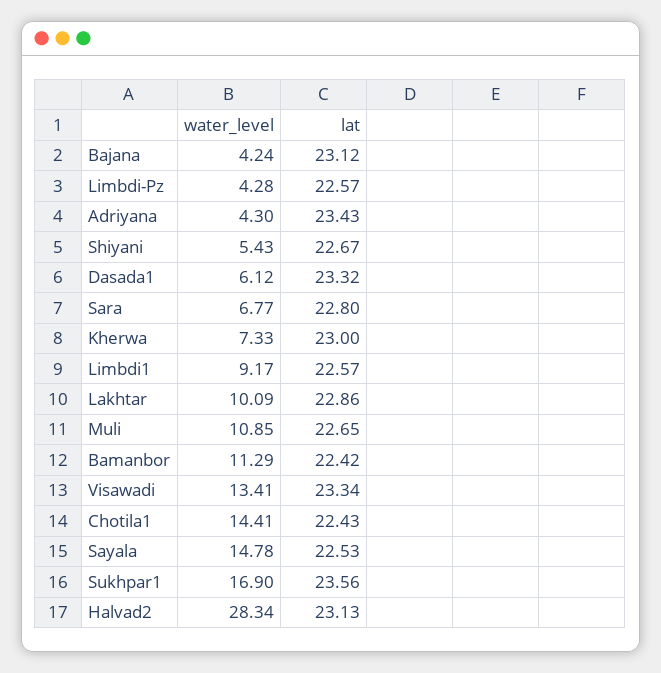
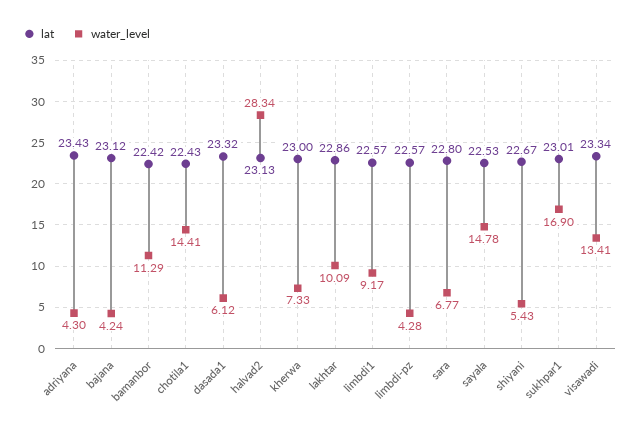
  {
    "water_level": {
      "Bajana": 4.24,
      "Limbdi-Pz": 4.28,
      "Adriyana": 4.3,
      "Shiyani": 5.43,
      "Dasada1": 6.12,
      "Sara": 6.77,
      "Kherwa": 7.33,
      "Limbdi1": 9.17,
      "Lakhtar": 10.09,
-     "Muli": 10.85,
      "Bamanbor": 11.29,
      "Visawadi": 13.41,
      "Chotila1": 14.41,
      "Sayala": 14.78,
      "Sukhpar1": 16.9,
      "Halvad2": 28.34
    },
    "lat": {
      "Bajana": 23.12,
      "Limbdi-Pz": 22.57,
      "Adriyana": 23.43,
      "Shiyani": 22.67,
      "Dasada1": 23.32,
      "Sara": 22.8,
      "Kherwa": 23,
      "Limbdi1": 22.57,
      "Lakhtar": 22.86,
-     "Muli": 22.65,
      "Bamanbor": 22.42,
      "Visawadi": 23.34,
      "Chotila1": 22.43,
      "Sayala": 22.53,
-     "Sukhpar1": 23.56,
+     "Sukhpar1": 23.01,
      "Halvad2": 23.13
    }
  }

